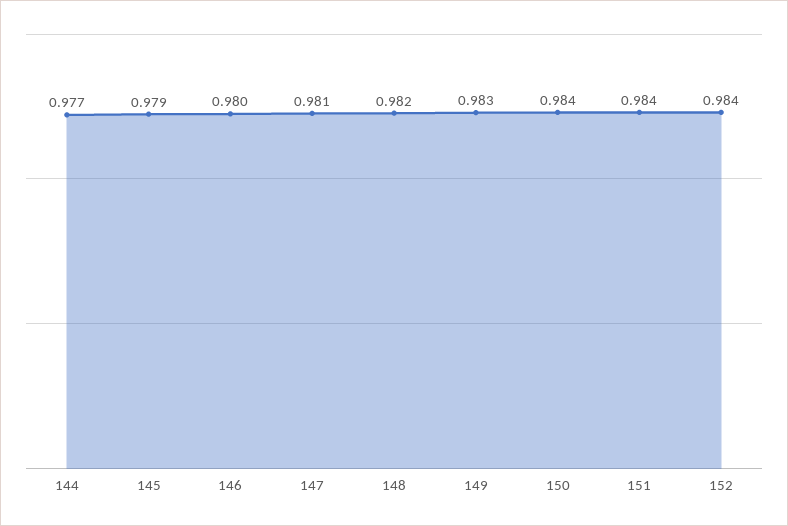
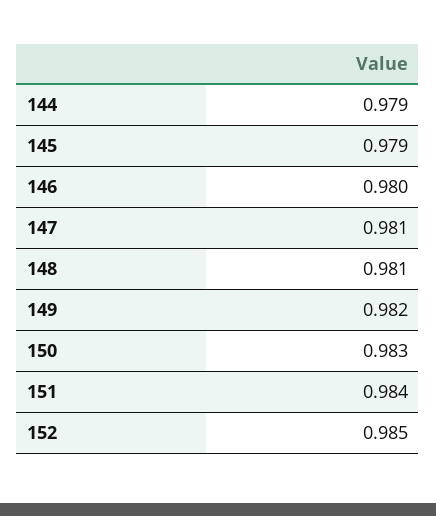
  {
-   "144": 0.977,
+   "144": 0.979,
    "145": 0.979,
    "146": 0.98,
    "147": 0.981,
-   "148": 0.982,
+   "148": 0.981,
-   "149": 0.983,
+   "149": 0.982,
-   "150": 0.984,
+   "150": 0.983,
    "151": 0.984,
-   "152": 0.984
+   "152": 0.985
  }

